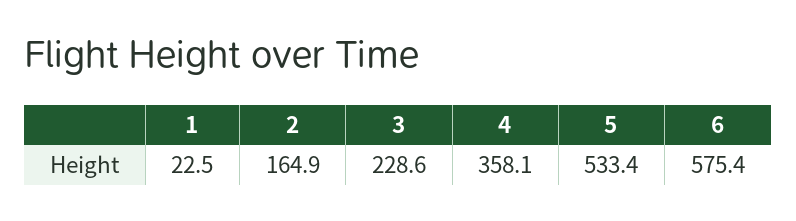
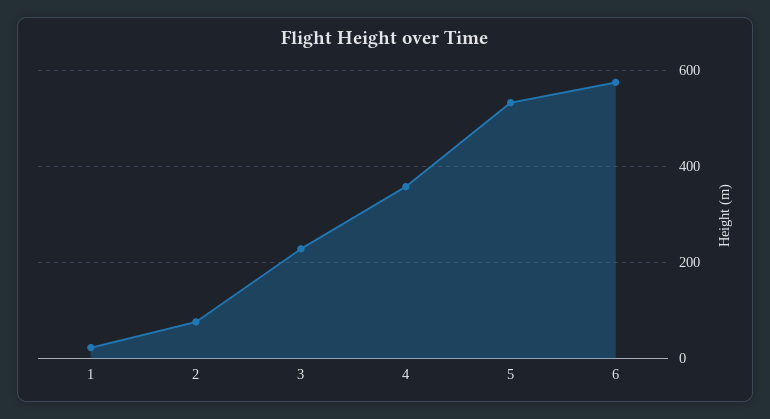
  {
    "1": 22.5,
-   "2": 164.9,
+   "2": 80,
    "3": 228.6,
    "4": 358.1,
    "5": 533.4,
    "6": 575.4
  }

